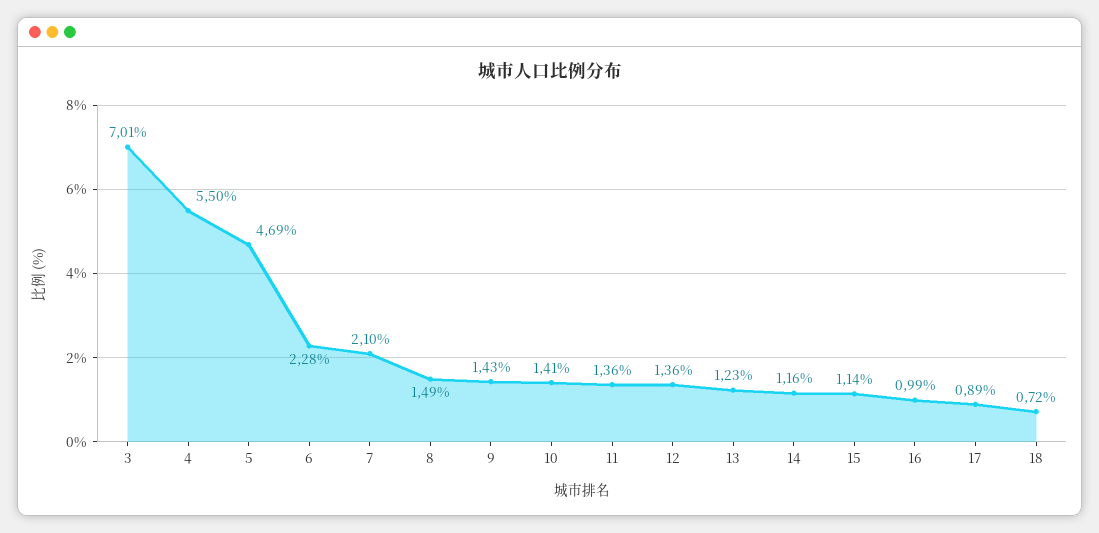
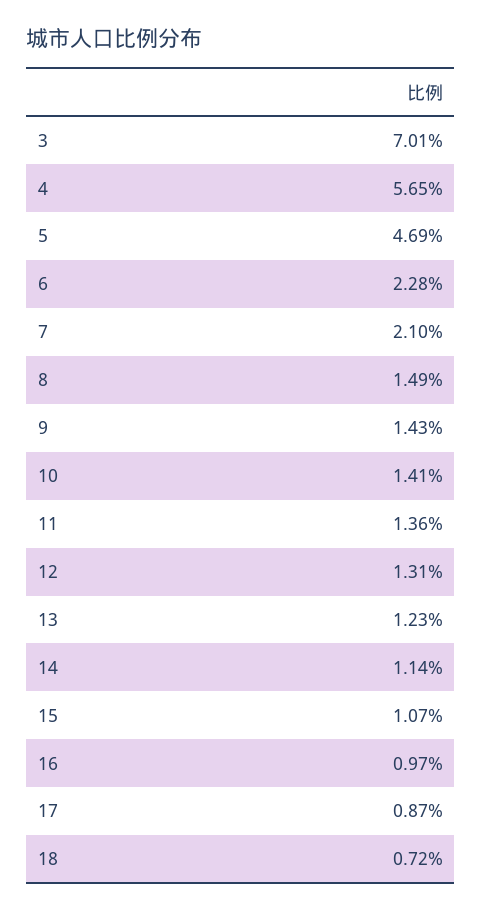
  {
    "3": 7.01,
-   "4": 5.5,
+   "4": 5.65,
    "5": 4.69,
    "6": 2.28,
    "7": 2.1,
    "8": 1.49,
    "9": 1.43,
    "10": 1.41,
    "11": 1.36,
-   "12": 1.36,
+   "12": 1.31,
    "13": 1.23,
-   "14": 1.16,
+   "14": 1.14,
-   "15": 1.14,
+   "15": 1.07,
-   "16": 0.99,
+   "16": 0.97,
-   "17": 0.89,
+   "17": 0.87,
    "18": 0.72
  }

